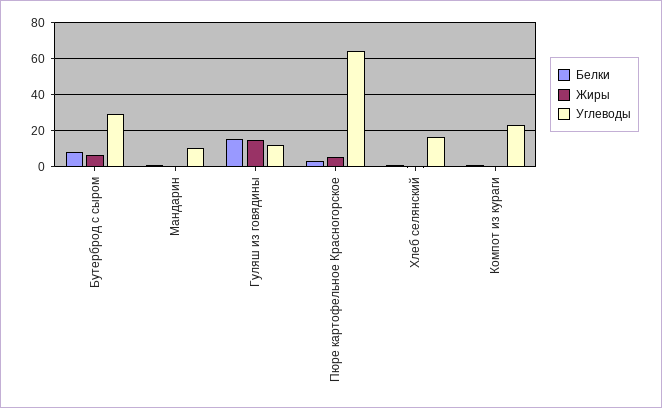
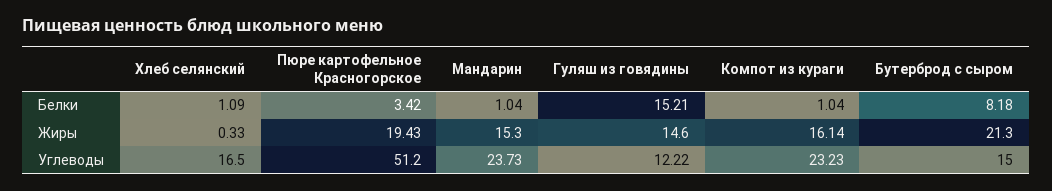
  {
    "Белки": {
      "Бутерброд с сыром": 8.18,
      "Мандарин": 1.04,
      "Гуляш из говядины": 15.21,
      "Пюре картофельное Красногорское": 3.42,
      "Хлеб селянский": 1.09,
      "Компот из кураги": 1.04
    },
    "Жиры": {
-     "Бутерброд с сыром": 5,
+     "Бутерброд с сыром": 21.3,
-     "Мандарин": 0,
+     "Мандарин": 15.3,
      "Гуляш из говядины": 14.6,
-     "Пюре картофельное Красногорское": 5,
+     "Пюре картофельное Красногорское": 19.43,
      "Хлеб селянский": 0.33,
-     "Компот из кураги": 0
+     "Компот из кураги": 16.14
    },
    "Углеводы": {
-     "Бутерброд с сыром": 30,
+     "Бутерброд с сыром": 15,
-     "Мандарин": 10,
+     "Мандарин": 23.73,
      "Гуляш из говядины": 12.22,
-     "Пюре картофельное Красногорское": 65,
+     "Пюре картофельное Красногорское": 51.2,
      "Хлеб селянский": 16.5,
      "Компот из кураги": 23.23
    }
  }

